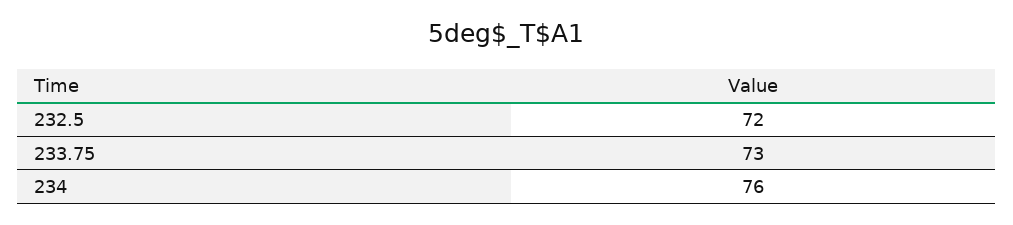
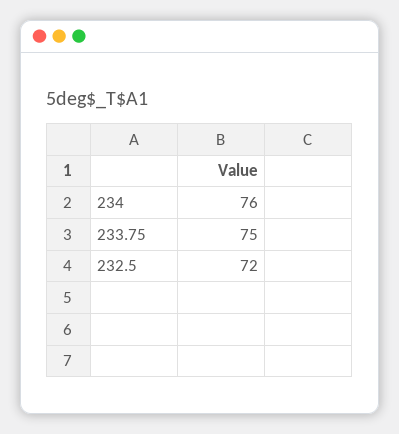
  {
    "232.5": 72,
-   "233.75": 73,
+   "233.75": 75,
    "234": 76
  }

